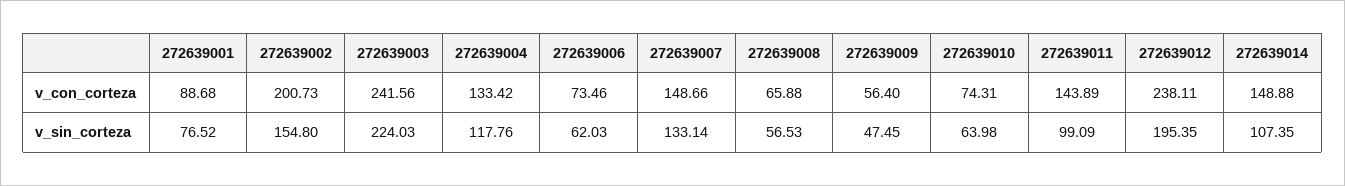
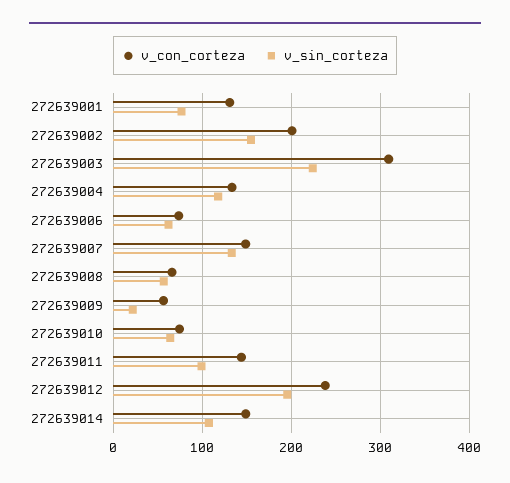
  {
    "v_con_corteza": {
-     "272639001": 88.68,
+     "272639001": 130,
      "272639002": 200.73,
-     "272639003": 241.56,
+     "272639003": 310,
      "272639004": 133.42,
      "272639006": 73.46,
      "272639007": 148.66,
      "272639008": 65.88,
      "272639009": 56.4,
      "272639010": 74.31,
      "272639011": 143.89,
      "272639012": 238.11,
      "272639014": 148.88
    },
    "v_sin_corteza": {
      "272639001": 76.52,
      "272639002": 154.8,
      "272639003": 224.03,
      "272639004": 117.76,
      "272639006": 62.03,
      "272639007": 133.14,
      "272639008": 56.53,
-     "272639009": 47.45,
+     "272639009": 20,
      "272639010": 63.98,
      "272639011": 99.09,
      "272639012": 195.35,
      "272639014": 107.35
    }
  }

